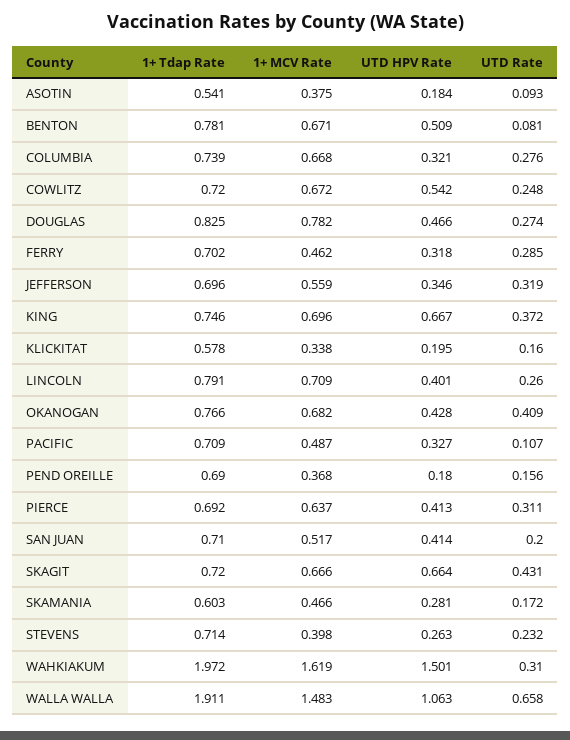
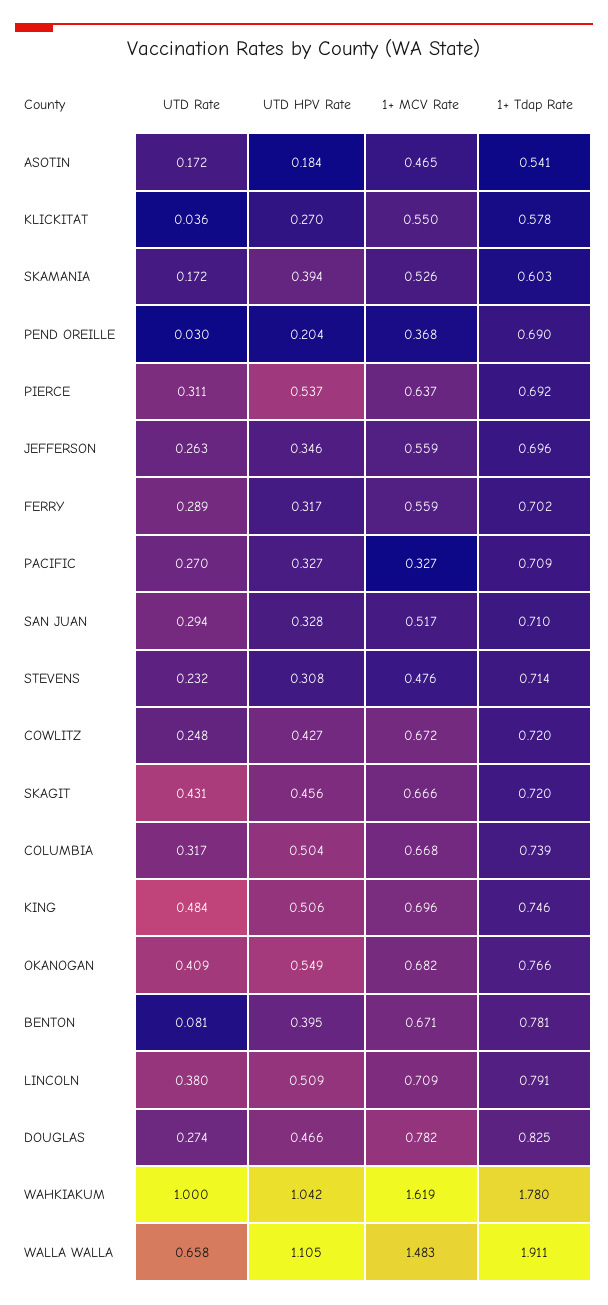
  {
    "1+ Tdap Rate": {
      "ASOTIN": 0.541,
      "BENTON": 0.781,
      "COLUMBIA": 0.739,
      "COWLITZ": 0.72,
      "DOUGLAS": 0.825,
      "FERRY": 0.702,
      "JEFFERSON": 0.696,
      "KING": 0.746,
      "KLICKITAT": 0.578,
      "LINCOLN": 0.791,
      "OKANOGAN": 0.766,
      "PACIFIC": 0.709,
      "PEND OREILLE": 0.69,
      "PIERCE": 0.692,
      "SAN JUAN": 0.71,
      "SKAGIT": 0.72,
      "SKAMANIA": 0.603,
      "STEVENS": 0.714,
-     "WAHKIAKUM": 1.972,
+     "WAHKIAKUM": 1.78,
      "WALLA WALLA": 1.911
    },
    "1+ MCV Rate": {
-     "ASOTIN": 0.375,
+     "ASOTIN": 0.465,
      "BENTON": 0.671,
      "COLUMBIA": 0.668,
      "COWLITZ": 0.672,
      "DOUGLAS": 0.782,
-     "FERRY": 0.462,
+     "FERRY": 0.559,
      "JEFFERSON": 0.559,
      "KING": 0.696,
-     "KLICKITAT": 0.338,
+     "KLICKITAT": 0.55,
      "LINCOLN": 0.709,
      "OKANOGAN": 0.682,
-     "PACIFIC": 0.487,
+     "PACIFIC": 0.327,
      "PEND OREILLE": 0.368,
      "PIERCE": 0.637,
      "SAN JUAN": 0.517,
      "SKAGIT": 0.666,
-     "SKAMANIA": 0.466,
+     "SKAMANIA": 0.526,
-     "STEVENS": 0.398,
+     "STEVENS": 0.476,
      "WAHKIAKUM": 1.619,
      "WALLA WALLA": 1.483
    },
    "UTD HPV Rate": {
      "ASOTIN": 0.184,
-     "BENTON": 0.509,
+     "BENTON": 0.395,
-     "COLUMBIA": 0.321,
+     "COLUMBIA": 0.504,
-     "COWLITZ": 0.542,
+     "COWLITZ": 0.427,
      "DOUGLAS": 0.466,
-     "FERRY": 0.318,
+     "FERRY": 0.317,
      "JEFFERSON": 0.346,
-     "KING": 0.667,
+     "KING": 0.506,
-     "KLICKITAT": 0.195,
+     "KLICKITAT": 0.27,
-     "LINCOLN": 0.401,
+     "LINCOLN": 0.509,
-     "OKANOGAN": 0.428,
+     "OKANOGAN": 0.549,
      "PACIFIC": 0.327,
-     "PEND OREILLE": 0.18,
+     "PEND OREILLE": 0.204,
-     "PIERCE": 0.413,
+     "PIERCE": 0.537,
-     "SAN JUAN": 0.414,
+     "SAN JUAN": 0.328,
-     "SKAGIT": 0.664,
+     "SKAGIT": 0.456,
-     "SKAMANIA": 0.281,
+     "SKAMANIA": 0.394,
-     "STEVENS": 0.263,
+     "STEVENS": 0.308,
-     "WAHKIAKUM": 1.501,
+     "WAHKIAKUM": 1.042,
-     "WALLA WALLA": 1.063
+     "WALLA WALLA": 1.105
    },
    "UTD Rate": {
-     "ASOTIN": 0.093,
+     "ASOTIN": 0.172,
      "BENTON": 0.081,
-     "COLUMBIA": 0.276,
+     "COLUMBIA": 0.317,
      "COWLITZ": 0.248,
      "DOUGLAS": 0.274,
-     "FERRY": 0.285,
+     "FERRY": 0.289,
-     "JEFFERSON": 0.319,
+     "JEFFERSON": 0.263,
-     "KING": 0.372,
+     "KING": 0.484,
-     "KLICKITAT": 0.16,
+     "KLICKITAT": 0.036,
-     "LINCOLN": 0.26,
+     "LINCOLN": 0.38,
      "OKANOGAN": 0.409,
-     "PACIFIC": 0.107,
+     "PACIFIC": 0.27,
-     "PEND OREILLE": 0.156,
+     "PEND OREILLE": 0.03,
      "PIERCE": 0.311,
-     "SAN JUAN": 0.2,
+     "SAN JUAN": 0.294,
      "SKAGIT": 0.431,
      "SKAMANIA": 0.172,
      "STEVENS": 0.232,
-     "WAHKIAKUM": 0.31,
+     "WAHKIAKUM": 1,
      "WALLA WALLA": 0.658
    }
  }

